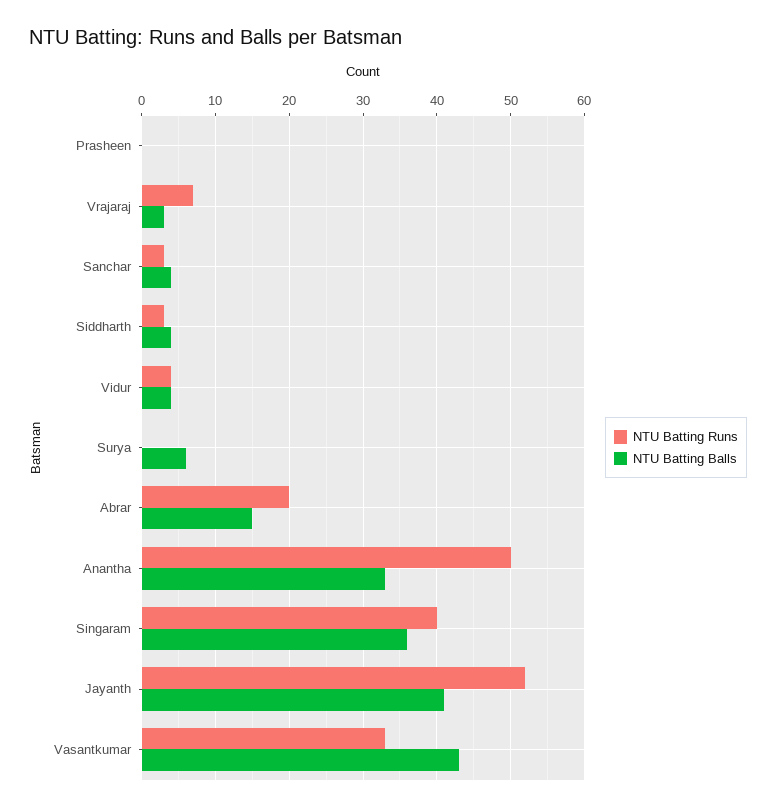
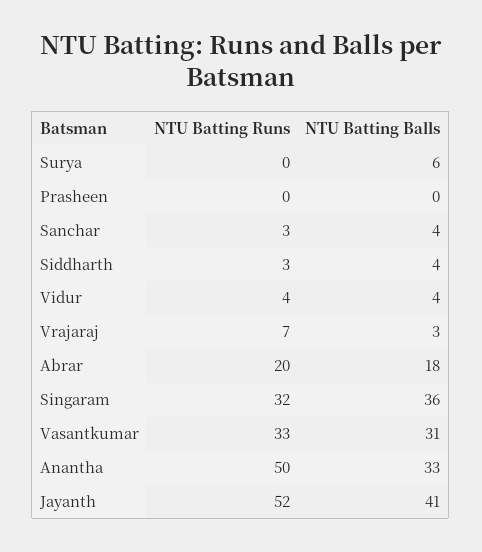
  {
    "NTU Batting Runs": {
      "Prasheen": 0,
      "Vrajaraj": 7,
      "Sanchar": 3,
      "Siddharth": 3,
      "Vidur": 4,
      "Surya": 0,
      "Abrar": 20,
      "Anantha": 50,
-     "Singaram": 40,
+     "Singaram": 32,
      "Jayanth": 52,
      "Vasantkumar": 33
    },
    "NTU Batting Balls": {
      "Prasheen": 0,
      "Vrajaraj": 3,
      "Sanchar": 4,
      "Siddharth": 4,
      "Vidur": 4,
      "Surya": 6,
-     "Abrar": 15,
+     "Abrar": 18,
      "Anantha": 33,
      "Singaram": 36,
      "Jayanth": 41,
-     "Vasantkumar": 43
+     "Vasantkumar": 31
    }
  }

